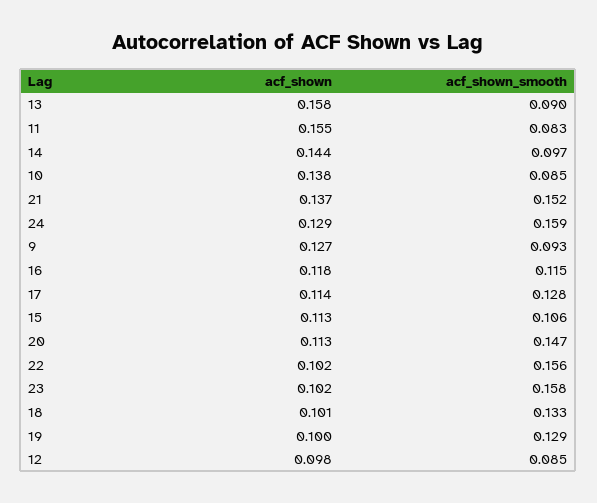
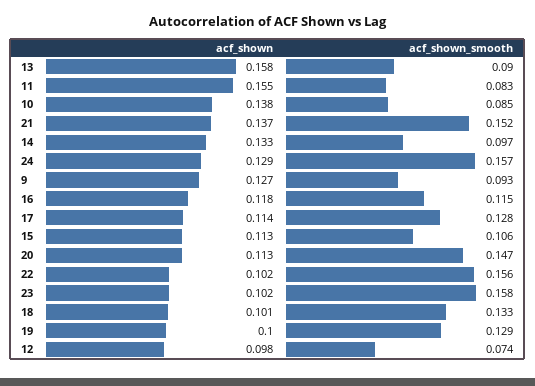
  {
    "acf_shown": {
      "13": 0.158,
      "11": 0.155,
-     "14": 0.144,
+     "14": 0.133,
      "10": 0.138,
      "21": 0.137,
      "24": 0.129,
      "9": 0.127,
      "16": 0.118,
      "17": 0.114,
      "15": 0.113,
      "20": 0.113,
      "22": 0.102,
      "23": 0.102,
      "18": 0.101,
      "19": 0.1,
      "12": 0.098
    },
    "acf_shown_smooth": {
      "13": 0.09,
      "11": 0.083,
      "14": 0.097,
      "10": 0.085,
      "21": 0.152,
-     "24": 0.159,
+     "24": 0.157,
      "9": 0.093,
      "16": 0.115,
      "17": 0.128,
      "15": 0.106,
      "20": 0.147,
      "22": 0.156,
      "23": 0.158,
      "18": 0.133,
      "19": 0.129,
-     "12": 0.085
+     "12": 0.074
    }
  }

